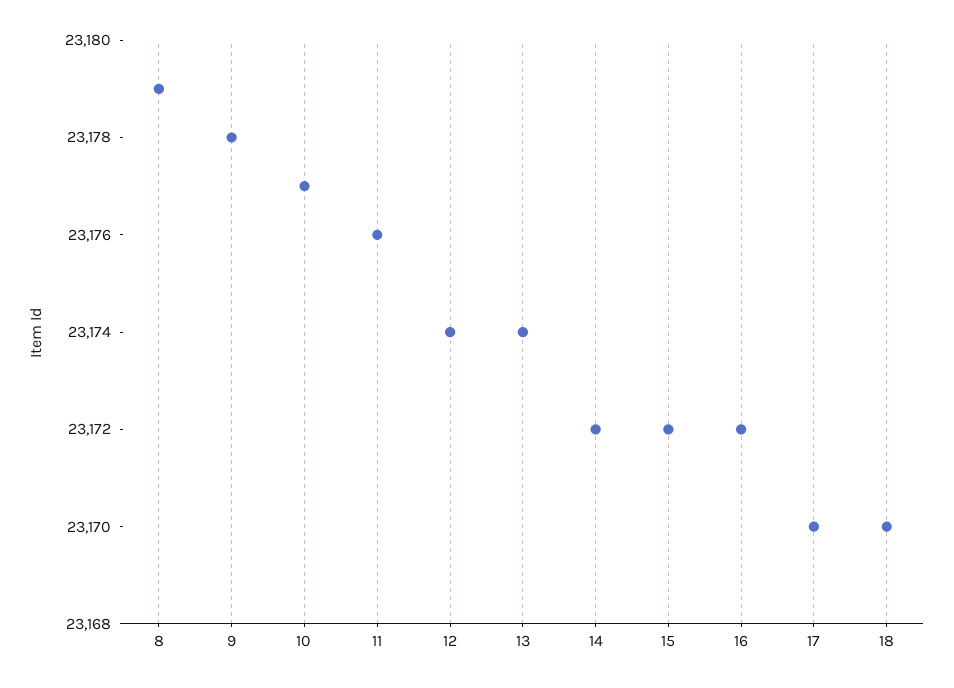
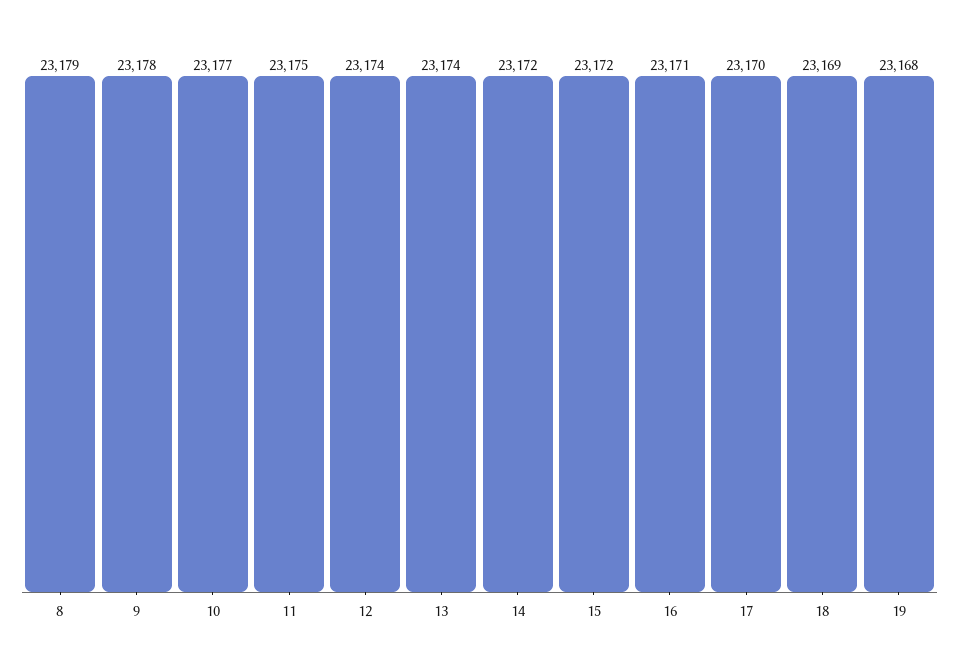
  {
    "8": 23179,
    "9": 23178,
    "10": 23177,
-   "11": 23176,
+   "11": 23175,
    "12": 23174,
    "13": 23174,
    "14": 23172,
    "15": 23172,
-   "16": 23172,
+   "16": 23171,
    "17": 23170,
-   "18": 23170
+   "18": 23169,
+   "19": 23168
  }

